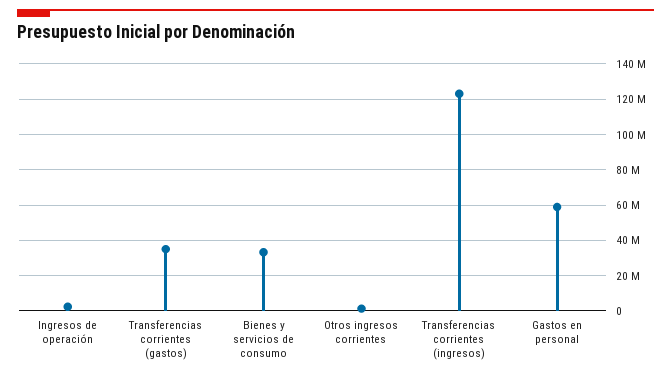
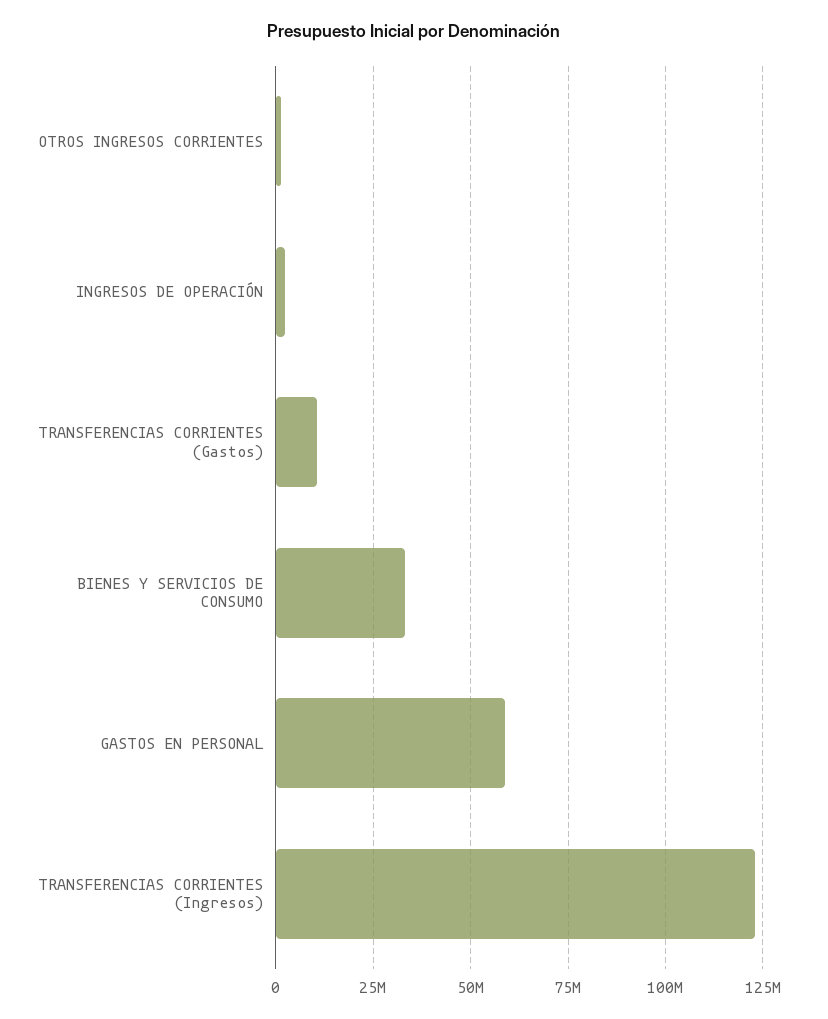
  {
    "Ingresos de operación": 2500000,
-   "Transferencias corrientes (gastos)": 35000000,
+   "Transferencias corrientes (gastos)": 10000000,
    "Bienes y servicios de consumo": 32500000,
    "Otros ingresos corrientes": 2500000,
    "Transferencias corrientes (ingresos)": 122500000,
    "Gastos en personal": 60000000
  }

